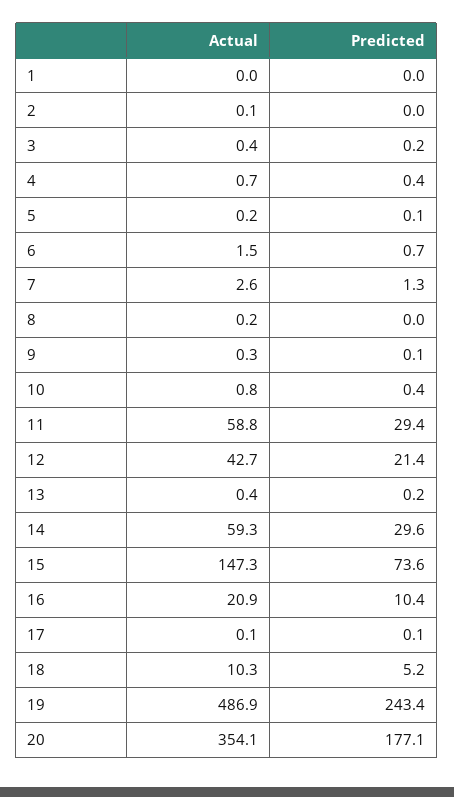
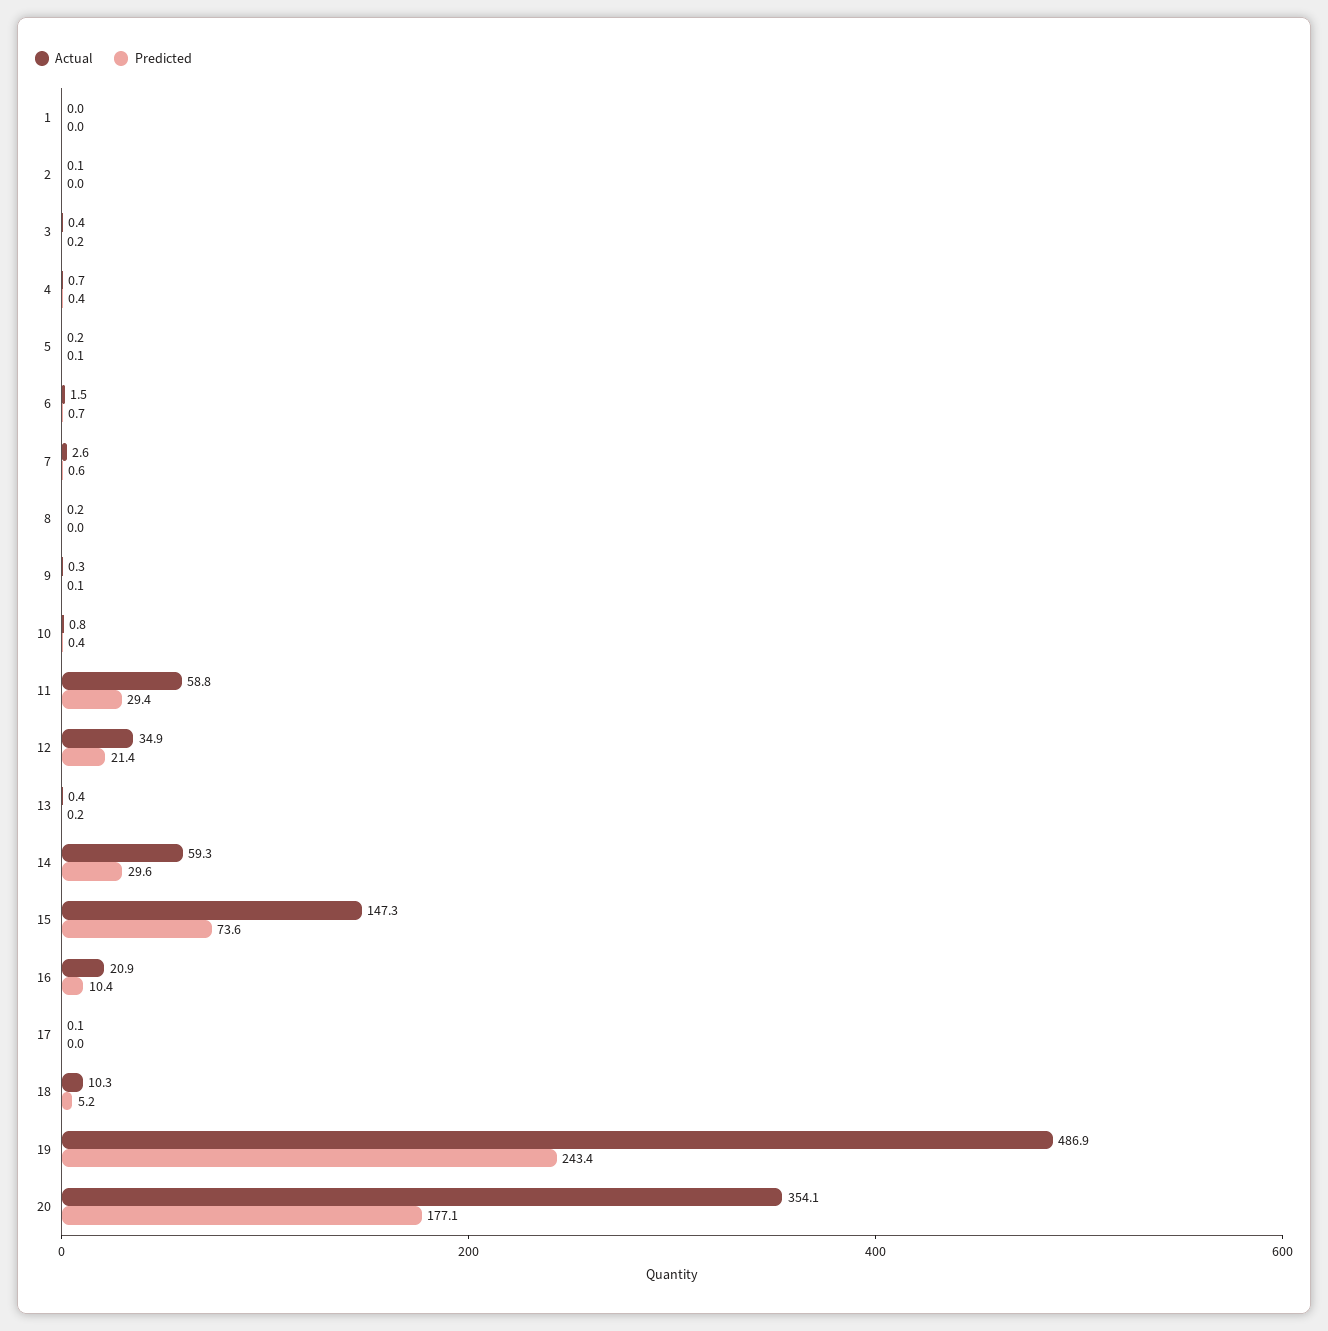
  {
    "Actual": {
      "1": 0,
      "2": 0.1,
      "3": 0.4,
      "4": 0.7,
      "5": 0.2,
      "6": 1.5,
      "7": 2.6,
      "8": 0.2,
      "9": 0.3,
      "10": 0.8,
      "11": 58.8,
-     "12": 42.7,
+     "12": 34.9,
      "13": 0.4,
      "14": 59.3,
      "15": 147.3,
      "16": 20.9,
      "17": 0.1,
      "18": 10.3,
      "19": 486.9,
      "20": 354.1
    },
    "Predicted": {
      "1": 0,
      "2": 0,
      "3": 0.2,
      "4": 0.4,
      "5": 0.1,
      "6": 0.7,
-     "7": 1.3,
+     "7": 0.6,
      "8": 0,
      "9": 0.1,
      "10": 0.4,
      "11": 29.4,
      "12": 21.4,
      "13": 0.2,
      "14": 29.6,
      "15": 73.6,
      "16": 10.4,
-     "17": 0.1,
+     "17": 0,
      "18": 5.2,
      "19": 243.4,
      "20": 177.1
    }
  }

